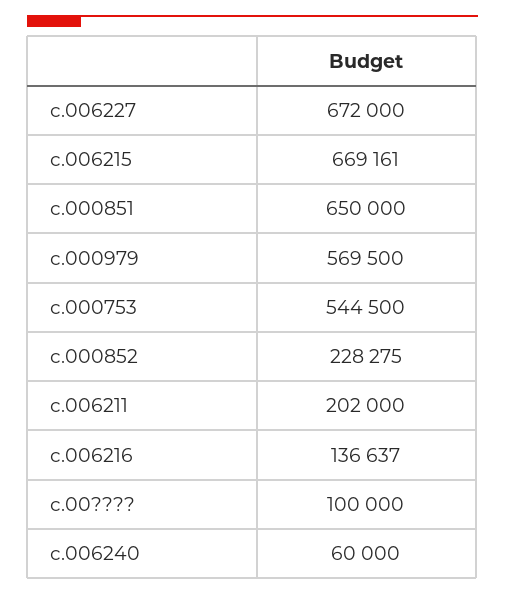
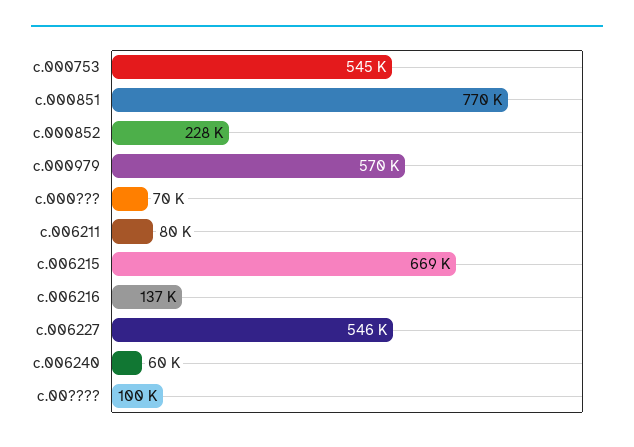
  {
-   "c.006227": 672000,
+   "c.006227": 546000,
    "c.006215": 669161,
-   "c.000851": 650000,
+   "c.000851": 770000,
    "c.000979": 569500,
    "c.000753": 544500,
    "c.000852": 228275,
-   "c.006211": 202000,
+   "c.006211": 80000,
    "c.006216": 136637,
    "c.00????": 100000,
-   "c.006240": 60000
+   "c.006240": 60000,
+   "c.000???": 70000
  }

